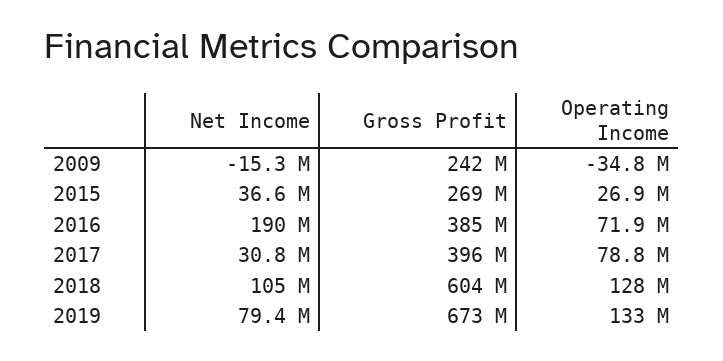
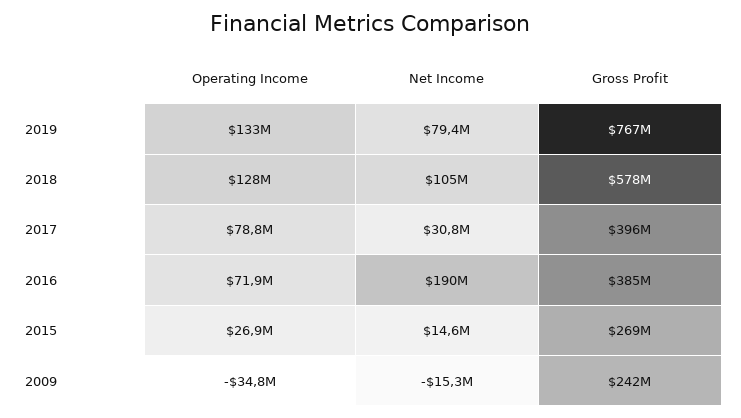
  {
    "Net Income": {
      "2009": -15300000,
-     "2015": 36600000,
+     "2015": 14600000,
      "2016": 190000000,
      "2017": 30800000,
      "2018": 105000000,
      "2019": 79400000
    },
    "Gross Profit": {
      "2009": 242000000,
      "2015": 269000000,
      "2016": 385000000,
      "2017": 396000000,
-     "2018": 604000000,
+     "2018": 578000000,
-     "2019": 673000000
+     "2019": 767000000
    },
    "Operating Income": {
      "2009": -34800000,
      "2015": 26900000,
      "2016": 71900000,
      "2017": 78800000,
      "2018": 128000000,
      "2019": 133000000
    }
  }

